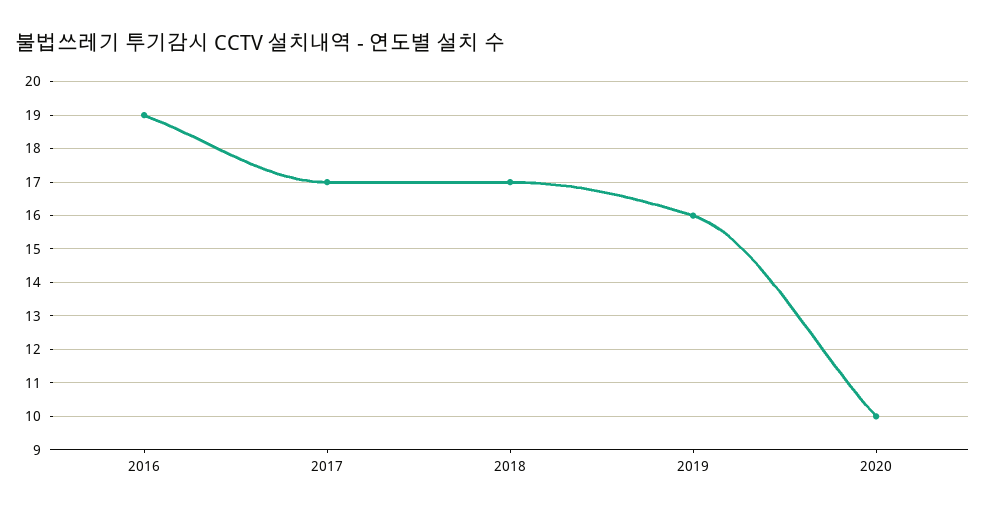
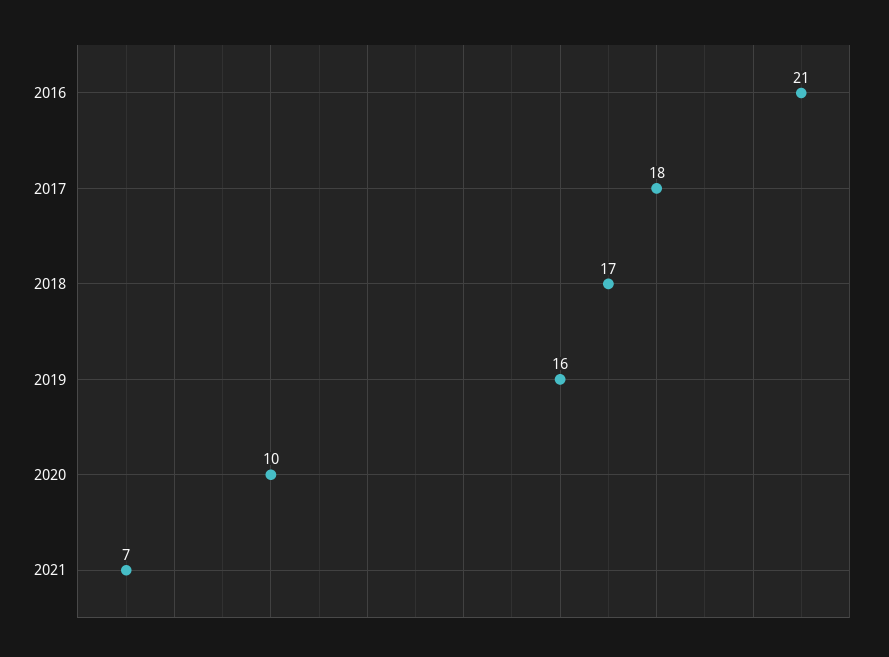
  {
-   "2016": 19,
+   "2016": 21,
-   "2017": 17,
+   "2017": 18,
    "2018": 17,
    "2019": 16,
-   "2020": 10
+   "2020": 10,
+   "2021": 7
  }

